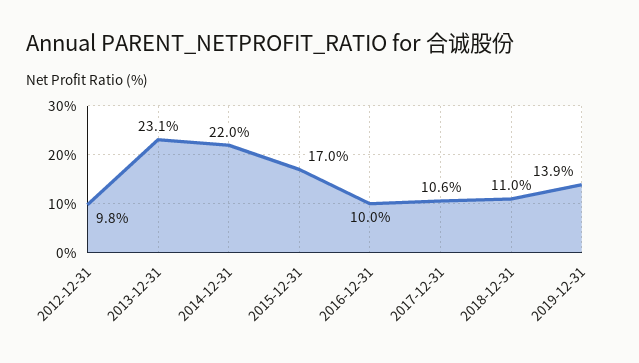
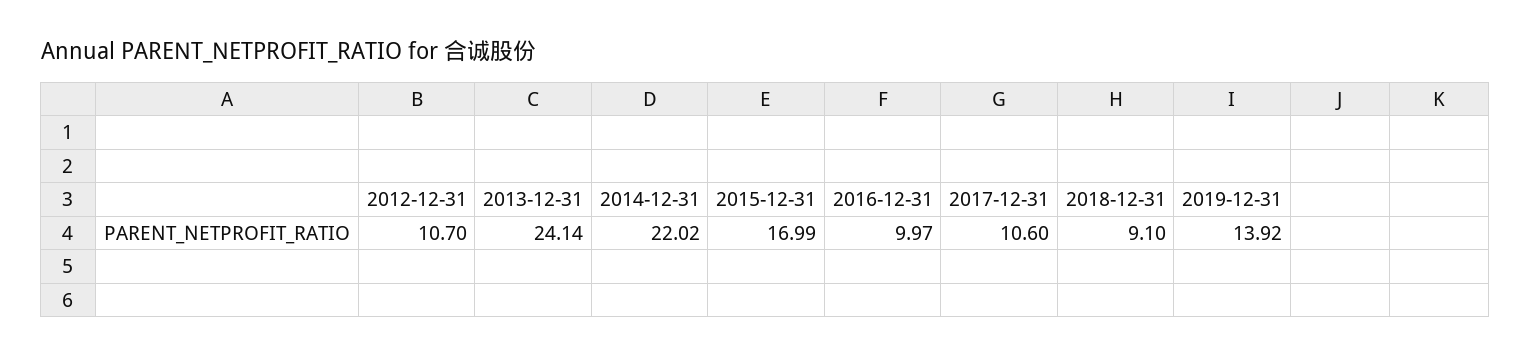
  {
-   "2012-12-31": 9.8,
+   "2012-12-31": 10.7,
-   "2013-12-31": 23.1,
+   "2013-12-31": 24.14,
    "2014-12-31": 22.02,
    "2015-12-31": 16.99,
    "2016-12-31": 9.97,
    "2017-12-31": 10.6,
-   "2018-12-31": 11,
+   "2018-12-31": 9.1,
    "2019-12-31": 13.92
  }

